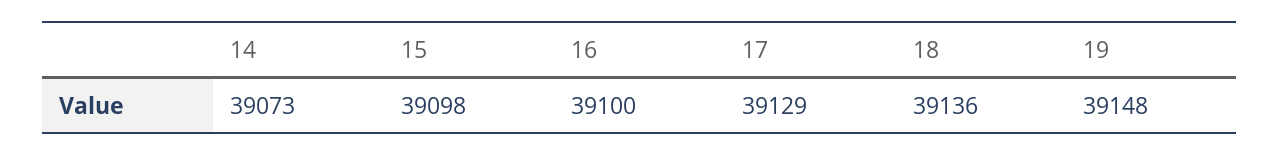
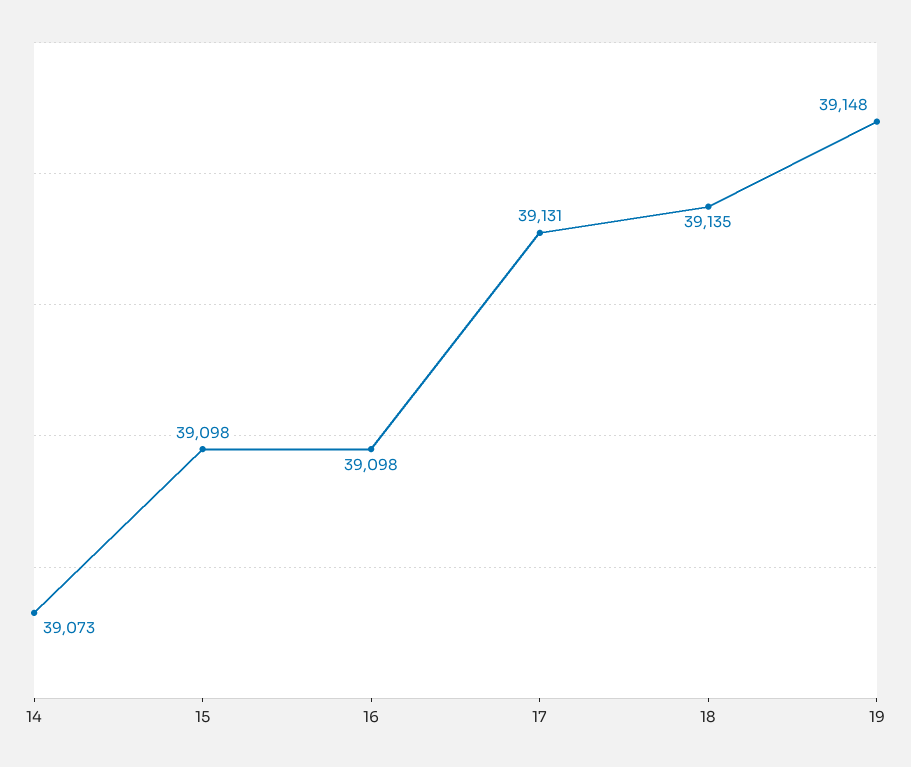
  {
    "14": 39073,
    "15": 39098,
-   "16": 39100,
+   "16": 39098,
-   "17": 39129,
+   "17": 39131,
-   "18": 39136,
+   "18": 39135,
    "19": 39148
  }

